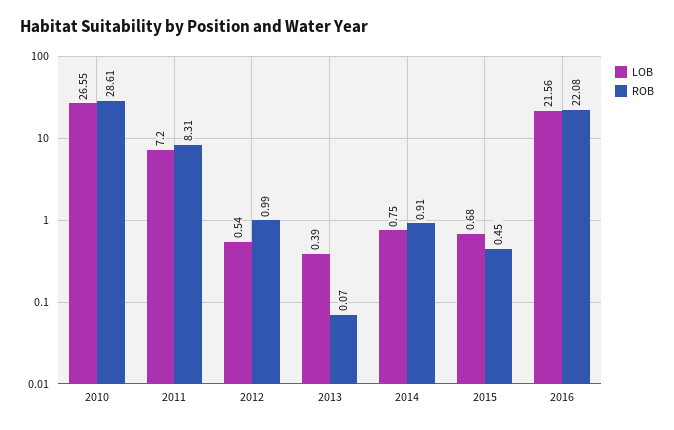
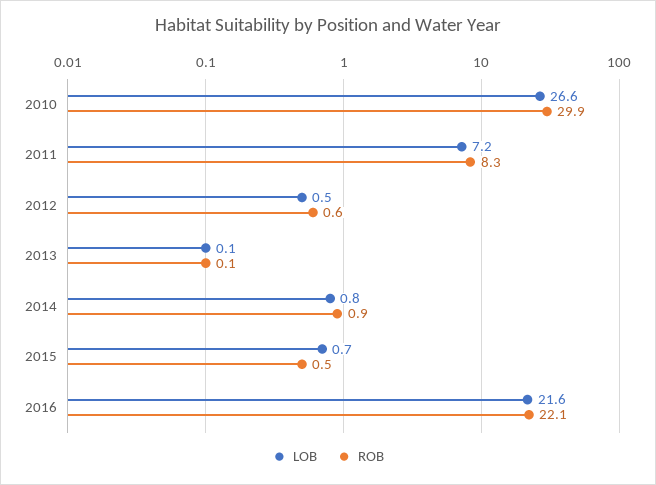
  {
    "LOB": {
      "2010": 26.55,
      "2011": 7.2,
      "2012": 0.54,
-     "2013": 0.39,
+     "2013": 0.1,
      "2014": 0.75,
      "2015": 0.68,
      "2016": 21.56
    },
    "ROB": {
-     "2010": 28.61,
+     "2010": 29.9,
      "2011": 8.31,
-     "2012": 0.99,
+     "2012": 0.6,
      "2013": 0.07,
      "2014": 0.91,
      "2015": 0.45,
      "2016": 22.08
    }
  }

